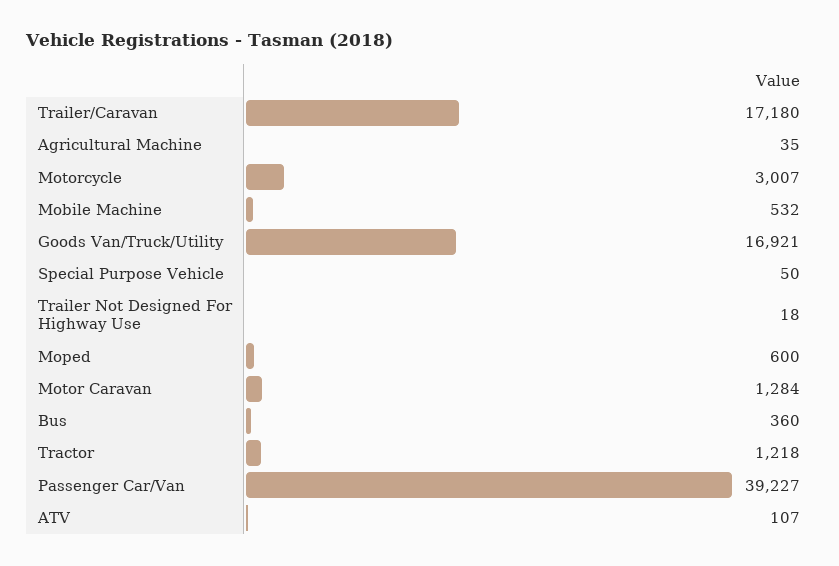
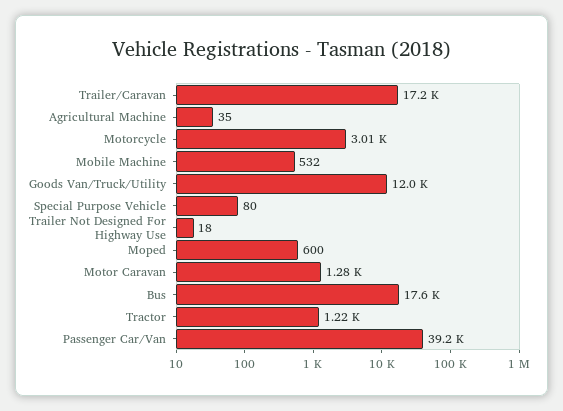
  {
    "Trailer/Caravan": 17180,
    "Agricultural Machine": 35,
    "Motorcycle": 3007,
    "Mobile Machine": 532,
-   "Goods Van/Truck/Utility": 16921,
+   "Goods Van/Truck/Utility": 12000,
-   "Special Purpose Vehicle": 50,
+   "Special Purpose Vehicle": 80,
    "Trailer Not Designed For Highway Use": 18,
    "Moped": 600,
    "Motor Caravan": 1284,
-   "Bus": 360,
+   "Bus": 17600,
    "Tractor": 1218,
-   "Passenger Car/Van": 39227,
+   "Passenger Car/Van": 39227
-   "ATV": 107
  }

